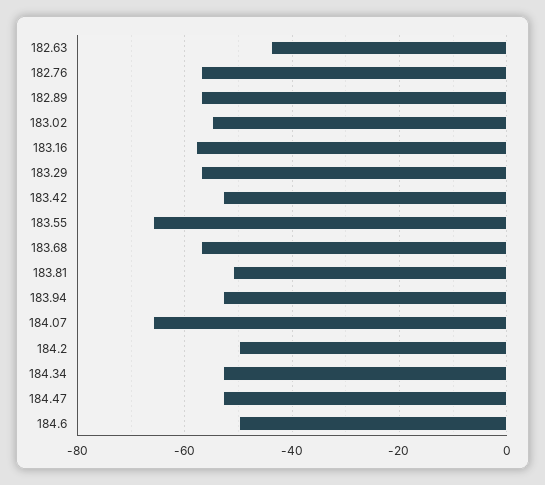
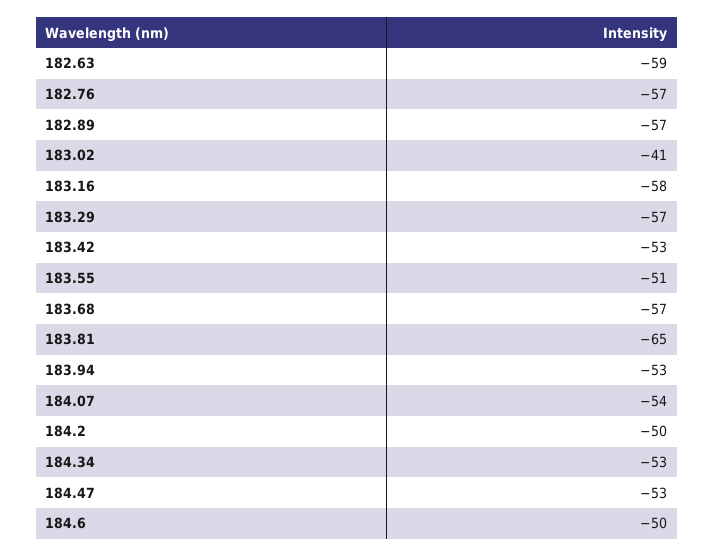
  {
-   "182.63": -45,
+   "182.63": -59,
    "182.76": -57,
    "182.89": -57,
-   "183.02": -55,
+   "183.02": -41,
    "183.16": -58,
    "183.29": -57,
    "183.42": -53,
-   "183.55": -65,
+   "183.55": -51,
    "183.68": -57,
-   "183.81": -50,
+   "183.81": -65,
    "183.94": -53,
-   "184.07": -65,
+   "184.07": -54,
    "184.2": -50,
    "184.34": -53,
    "184.47": -53,
    "184.6": -50
  }

